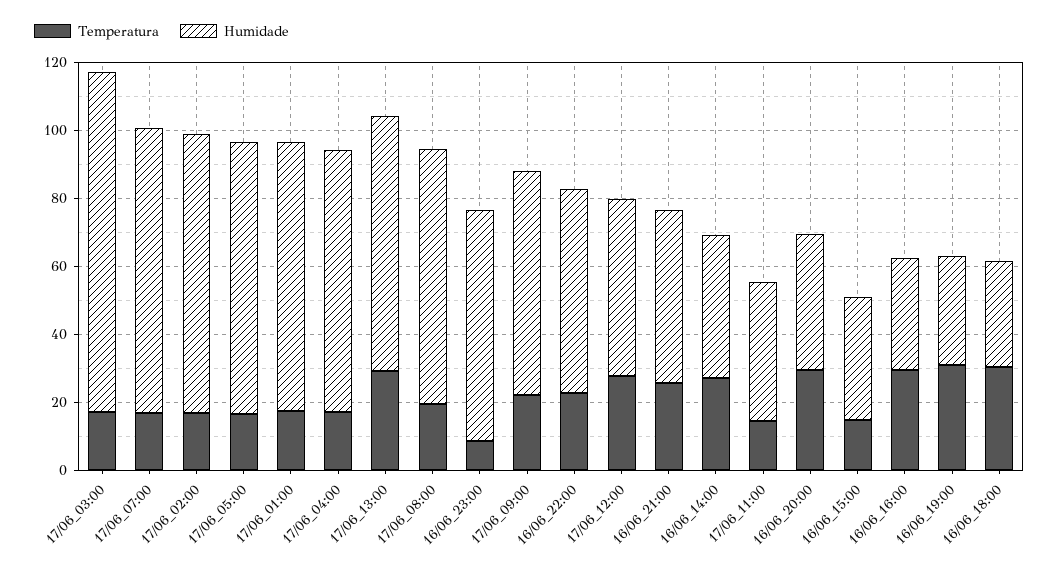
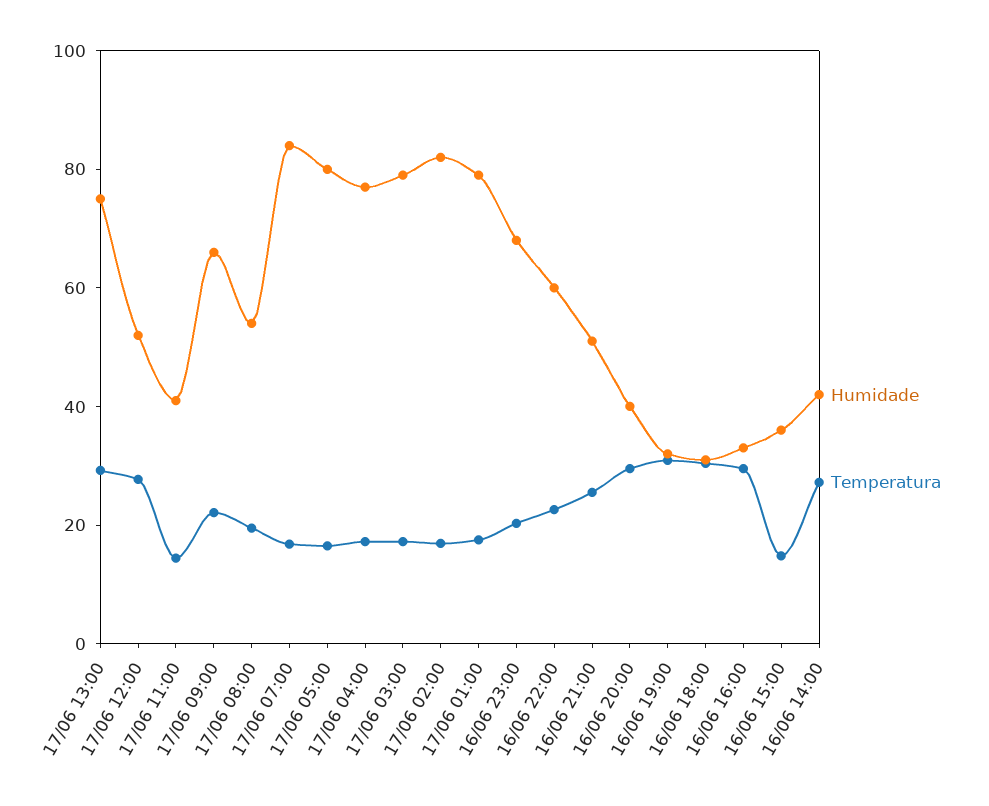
  {
    "Temperatura": {
      "17/06_03:00": 15,
      "17/06_07:00": 15,
      "17/06_02:00": 15,
      "17/06_05:00": 15,
      "17/06_01:00": 20,
      "17/06_04:00": 15,
      "17/06_13:00": 30,
      "17/06_08:00": 20,
-     "16/06_23:00": 10,
+     "16/06_23:00": 20,
      "17/06_09:00": 20,
      "16/06_22:00": 25,
      "17/06_12:00": 30,
      "16/06_21:00": 25,
      "16/06_14:00": 25,
      "17/06_11:00": 15,
      "16/06_20:00": 30,
      "16/06_15:00": 15,
      "16/06_16:00": 30,
      "16/06_19:00": 30,
      "16/06_18:00": 30
    },
    "Humidade": {
-     "17/06_03:00": 100,
+     "17/06_03:00": 80,
      "17/06_07:00": 85,
      "17/06_02:00": 80,
      "17/06_05:00": 80,
      "17/06_01:00": 80,
      "17/06_04:00": 75,
      "17/06_13:00": 75,
-     "17/06_08:00": 75,
+     "17/06_08:00": 55,
      "16/06_23:00": 70,
      "17/06_09:00": 65,
      "16/06_22:00": 60,
      "17/06_12:00": 50,
      "16/06_21:00": 50,
      "16/06_14:00": 40,
      "17/06_11:00": 40,
      "16/06_20:00": 40,
      "16/06_15:00": 35,
      "16/06_16:00": 35,
      "16/06_19:00": 30,
      "16/06_18:00": 30
    }
  }

